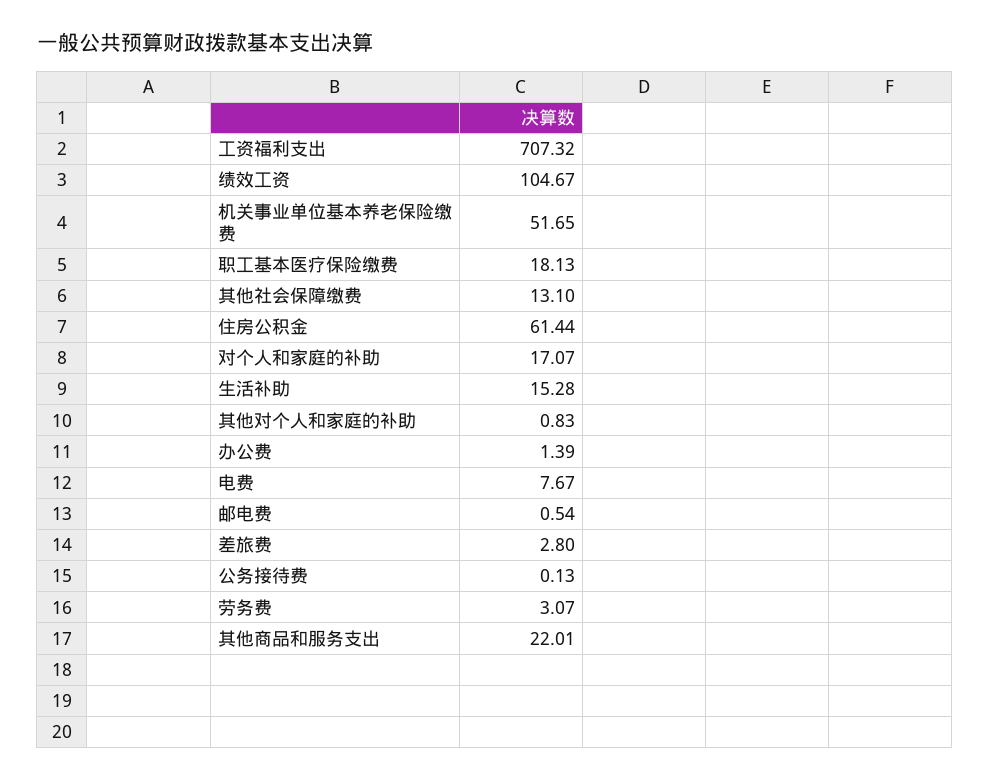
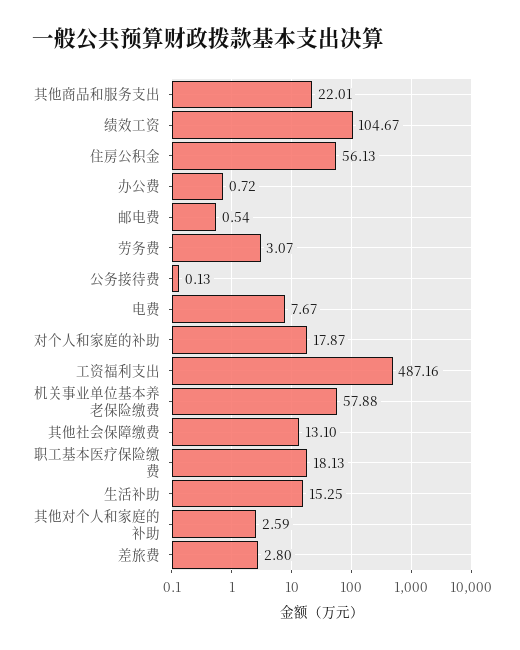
  {
-   "工资福利支出": 707.32,
+   "工资福利支出": 487.16,
    "绩效工资": 104.67,
-   "机关事业单位基本养老保险缴费": 51.65,
+   "机关事业单位基本养老保险缴费": 57.88,
    "职工基本医疗保险缴费": 18.13,
    "其他社会保障缴费": 13.1,
-   "住房公积金": 61.44,
+   "住房公积金": 56.13,
-   "对个人和家庭的补助": 17.07,
+   "对个人和家庭的补助": 17.87,
-   "生活补助": 15.28,
+   "生活补助": 15.25,
-   "其他对个人和家庭的补助": 0.83,
+   "其他对个人和家庭的补助": 2.59,
-   "办公费": 1.39,
+   "办公费": 0.72,
    "电费": 7.67,
    "邮电费": 0.54,
    "差旅费": 2.8,
    "公务接待费": 0.13,
    "劳务费": 3.07,
    "其他商品和服务支出": 22.01
  }

